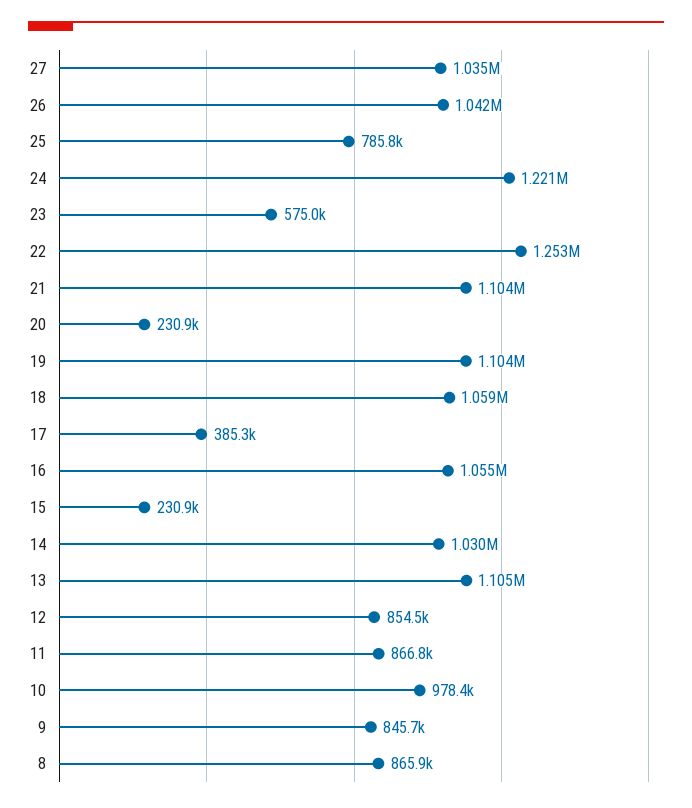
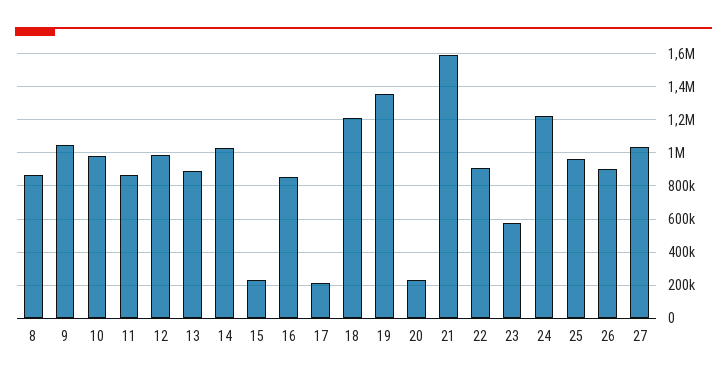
  {
    "27": 1035000,
-   "26": 1042000,
+   "26": 900000,
-   "25": 785800,
+   "25": 950000,
    "24": 1221000,
    "23": 575000,
-   "22": 1253000,
+   "22": 900000,
-   "21": 1104000,
+   "21": 1600000,
    "20": 230900,
-   "19": 1104000,
+   "19": 1350000,
-   "18": 1059000,
+   "18": 1200000,
-   "17": 385300,
+   "17": 200000,
-   "16": 1055000,
+   "16": 850000,
    "15": 230900,
    "14": 1030000,
-   "13": 1105000,
+   "13": 900000,
-   "12": 854500,
+   "12": 1000000,
    "11": 866800,
    "10": 978400,
-   "9": 845700,
+   "9": 1050000,
    "8": 865900
  }

